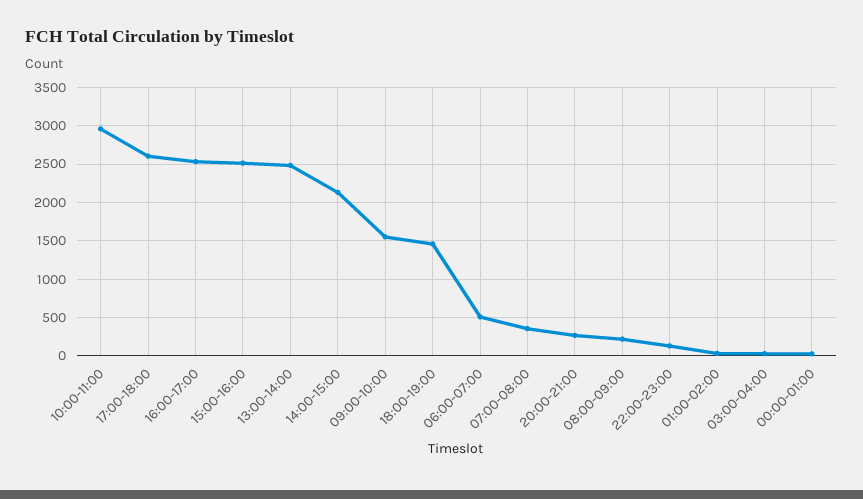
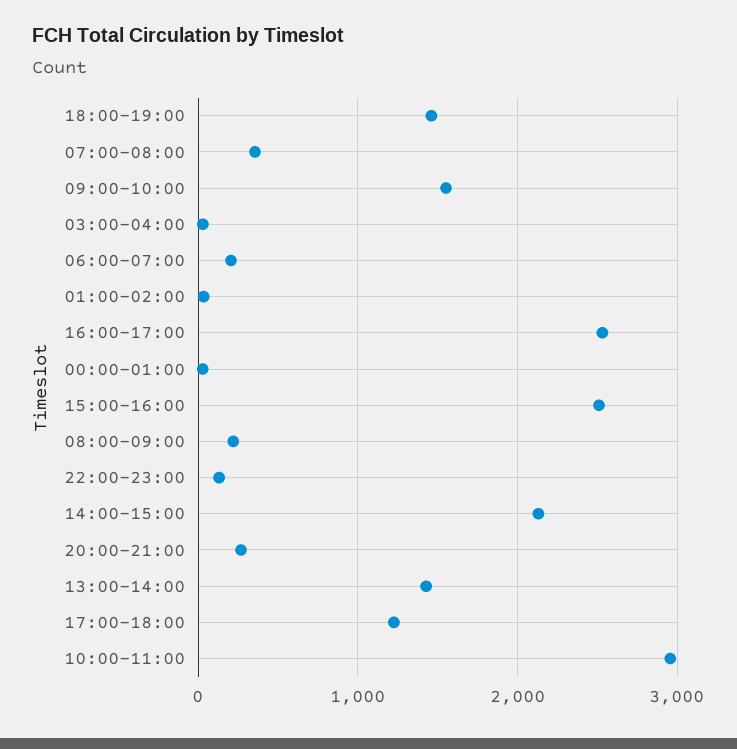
  {
    "10:00-11:00": 3000,
-   "17:00-18:00": 2600,
+   "17:00-18:00": 1200,
    "16:00-17:00": 2500,
    "15:00-16:00": 2500,
-   "13:00-14:00": 2500,
+   "13:00-14:00": 1400,
    "14:00-15:00": 2100,
    "09:00-10:00": 1600,
    "18:00-19:00": 1500,
-   "06:00-07:00": 500,
+   "06:00-07:00": 200,
    "07:00-08:00": 400,
    "20:00-21:00": 300,
    "08:00-09:00": 200,
    "22:00-23:00": 100,
    "01:00-02:00": 0,
    "03:00-04:00": 0,
    "00:00-01:00": 0
  }

